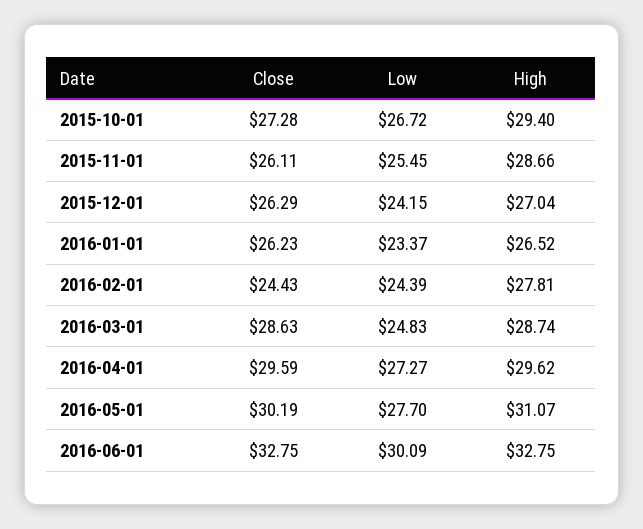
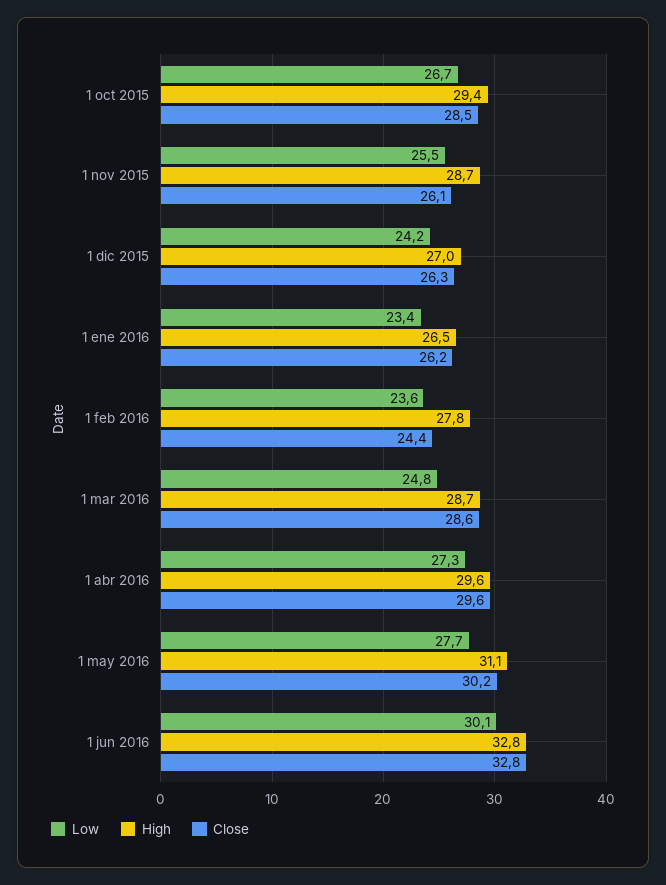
  {
    "Close": {
-     "2015-10-01": 27.28,
+     "2015-10-01": 28.5,
      "2015-11-01": 26.11,
      "2015-12-01": 26.29,
      "2016-01-01": 26.23,
      "2016-02-01": 24.43,
      "2016-03-01": 28.63,
      "2016-04-01": 29.59,
      "2016-05-01": 30.19,
      "2016-06-01": 32.75
    },
    "Low": {
      "2015-10-01": 26.72,
      "2015-11-01": 25.45,
      "2015-12-01": 24.15,
      "2016-01-01": 23.37,
-     "2016-02-01": 24.39,
+     "2016-02-01": 23.6,
      "2016-03-01": 24.83,
      "2016-04-01": 27.27,
      "2016-05-01": 27.7,
      "2016-06-01": 30.09
    },
    "High": {
      "2015-10-01": 29.4,
      "2015-11-01": 28.66,
      "2015-12-01": 27.04,
      "2016-01-01": 26.52,
      "2016-02-01": 27.81,
      "2016-03-01": 28.74,
      "2016-04-01": 29.62,
      "2016-05-01": 31.07,
      "2016-06-01": 32.75
    }
  }

